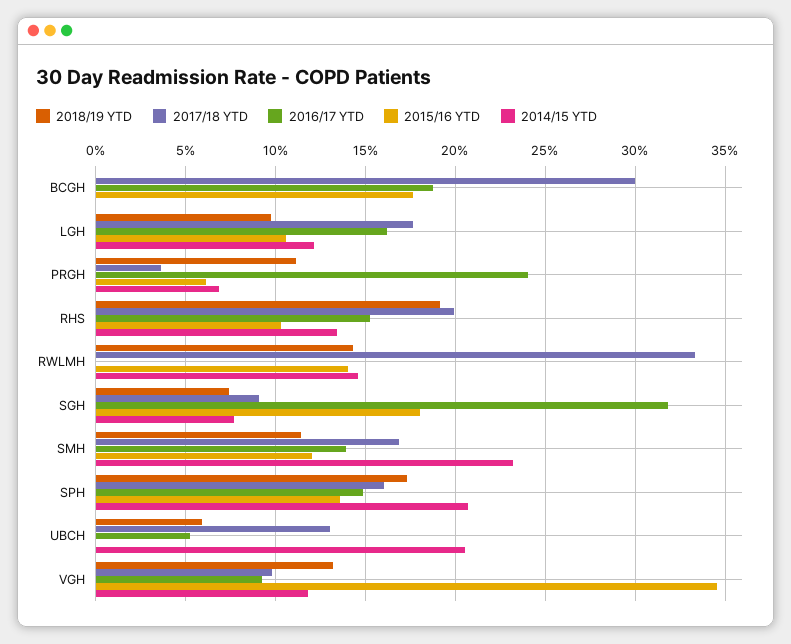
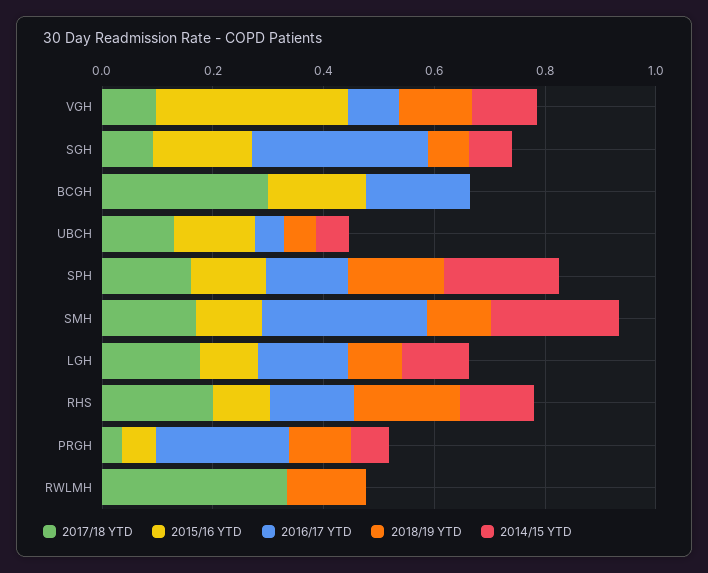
  {
    "2018/19 YTD": {
      "BCGH": 0,
      "LGH": 0.095,
      "PRGH": 0.11,
      "RHS": 0.19,
      "RWLMH": 0.145,
      "SGH": 0.075,
      "SMH": 0.115,
      "SPH": 0.175,
      "UBCH": 0.06,
      "VGH": 0.13
    },
    "2017/18 YTD": {
      "BCGH": 0.3,
      "LGH": 0.175,
      "PRGH": 0.035,
      "RHS": 0.2,
      "RWLMH": 0.335,
      "SGH": 0.09,
      "SMH": 0.17,
      "SPH": 0.16,
      "UBCH": 0.13,
      "VGH": 0.1
    },
    "2016/17 YTD": {
      "BCGH": 0.19,
      "LGH": 0.16,
      "PRGH": 0.24,
      "RHS": 0.155,
      "RWLMH": 0,
      "SGH": 0.32,
-     "SMH": 0.14,
+     "SMH": 0.3,
      "SPH": 0.15,
      "UBCH": 0.055,
      "VGH": 0.095
    },
    "2015/16 YTD": {
      "BCGH": 0.175,
      "LGH": 0.105,
      "PRGH": 0.06,
      "RHS": 0.105,
-     "RWLMH": 0.14,
+     "RWLMH": 0,
      "SGH": 0.18,
      "SMH": 0.12,
      "SPH": 0.135,
-     "UBCH": 0,
+     "UBCH": 0.15,
      "VGH": 0.345
    },
    "2014/15 YTD": {
      "BCGH": 0,
      "LGH": 0.12,
      "PRGH": 0.07,
      "RHS": 0.135,
-     "RWLMH": 0.145,
+     "RWLMH": 0,
      "SGH": 0.075,
      "SMH": 0.23,
      "SPH": 0.205,
-     "UBCH": 0.205,
+     "UBCH": 0.05,
      "VGH": 0.12
    }
  }

